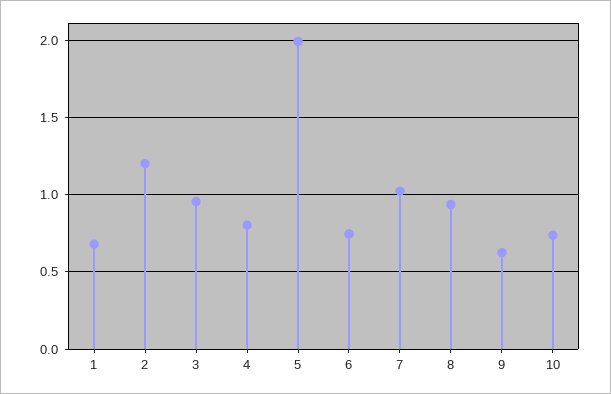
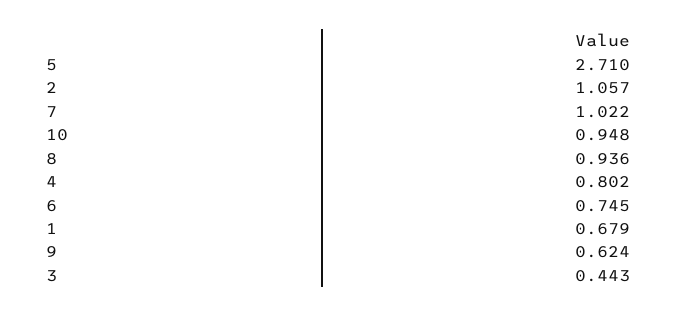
  {
    "1": 0.679,
-   "2": 1.2,
+   "2": 1.057,
-   "3": 0.95,
+   "3": 0.443,
    "4": 0.802,
-   "5": 2,
+   "5": 2.71,
    "6": 0.745,
    "7": 1.022,
    "8": 0.936,
    "9": 0.624,
-   "10": 0.75
+   "10": 0.948
  }

